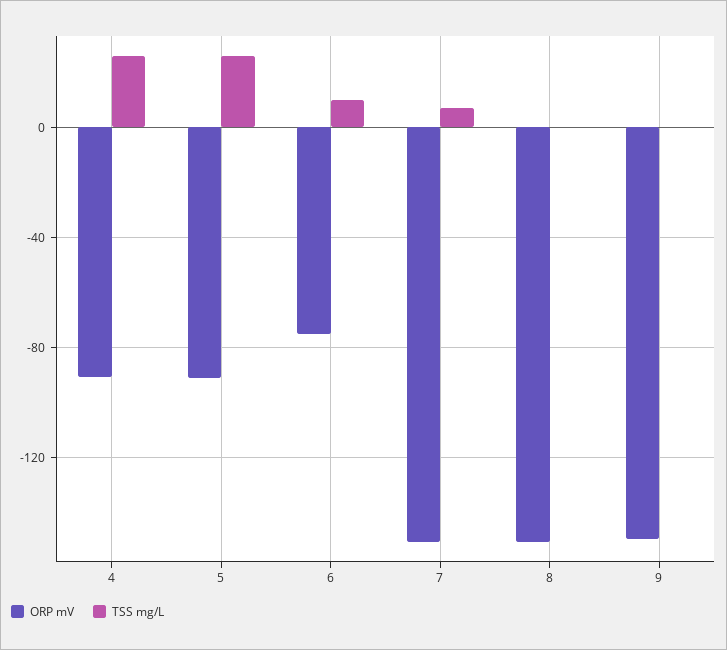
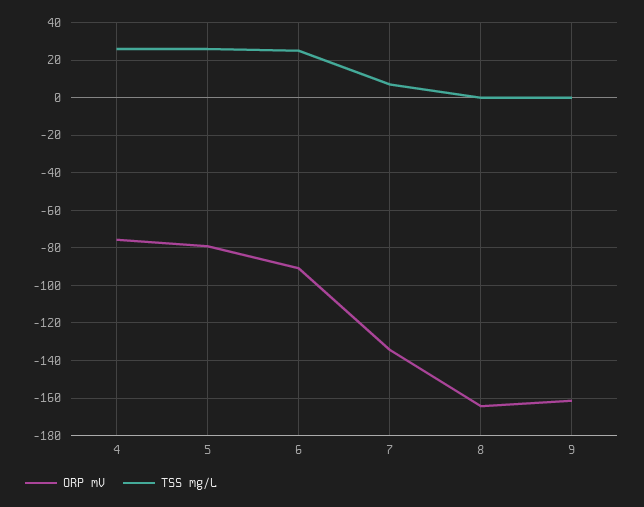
  {
    "ORP mV": {
-     "4": -90,
+     "4": -75,
-     "5": -90,
+     "5": -80,
-     "6": -75,
+     "6": -90,
-     "7": -150,
+     "7": -135,
-     "8": -150,
+     "8": -165,
-     "9": -150
+     "9": -160
    },
    "TSS mg/L": {
      "4": 25,
      "5": 25,
-     "6": 10,
+     "6": 25,
      "7": 5,
      "8": 0,
      "9": 0
    }
  }

